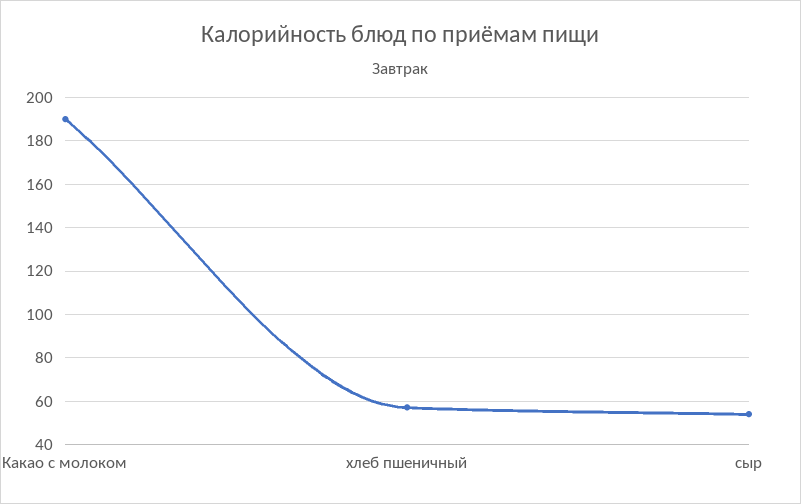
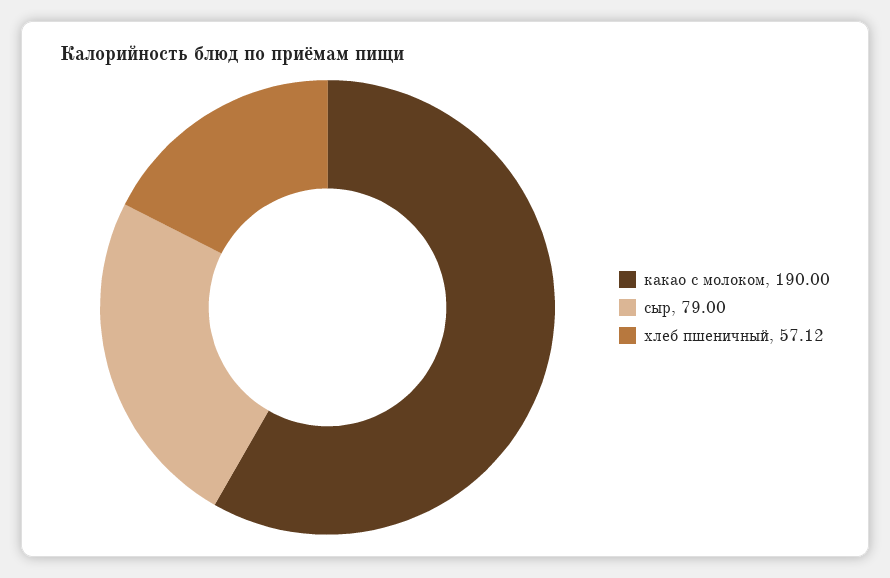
  {
    "Какао с молоком": 190,
    "хлеб пшеничный": 57.12,
-   "сыр": 55
+   "сыр": 79
  }

